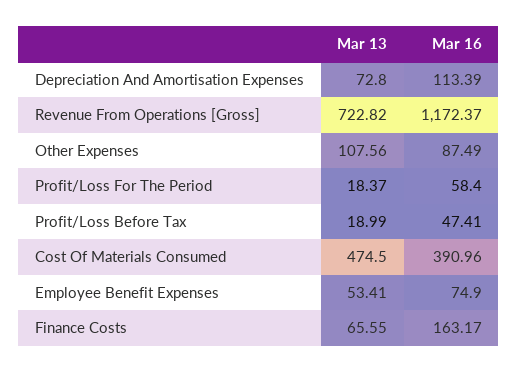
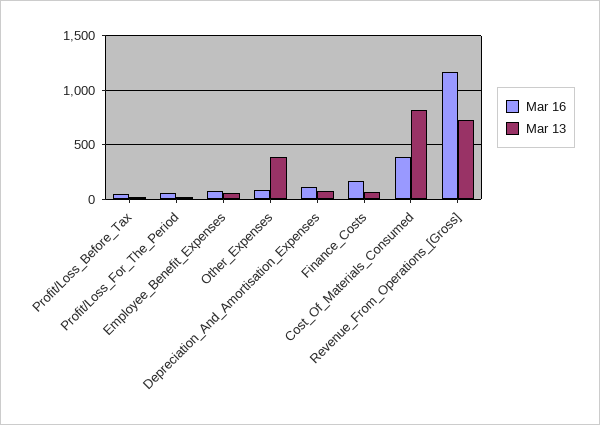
  {
    "Mar 13": {
      "Depreciation And Amortisation Expenses": 72.8,
      "Revenue From Operations [Gross]": 722.82,
-     "Other Expenses": 107.56,
+     "Other Expenses": 400,
      "Profit/Loss For The Period": 18.37,
      "Profit/Loss Before Tax": 18.99,
-     "Cost Of Materials Consumed": 474.5,
+     "Cost Of Materials Consumed": 800,
      "Employee Benefit Expenses": 53.41,
      "Finance Costs": 65.55
    },
    "Mar 16": {
      "Depreciation And Amortisation Expenses": 113.39,
      "Revenue From Operations [Gross]": 1172.37,
      "Other Expenses": 87.49,
      "Profit/Loss For The Period": 58.4,
      "Profit/Loss Before Tax": 47.41,
      "Cost Of Materials Consumed": 390.96,
      "Employee Benefit Expenses": 74.9,
      "Finance Costs": 163.17
    }
  }

